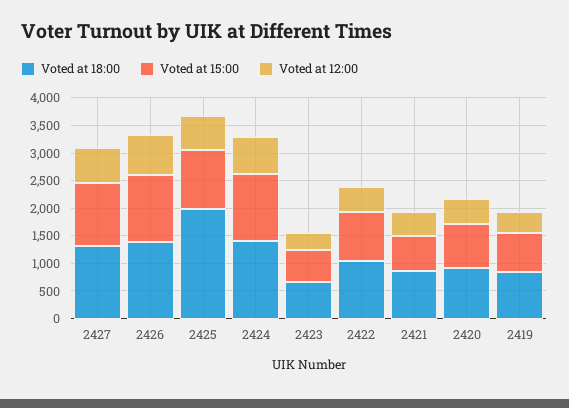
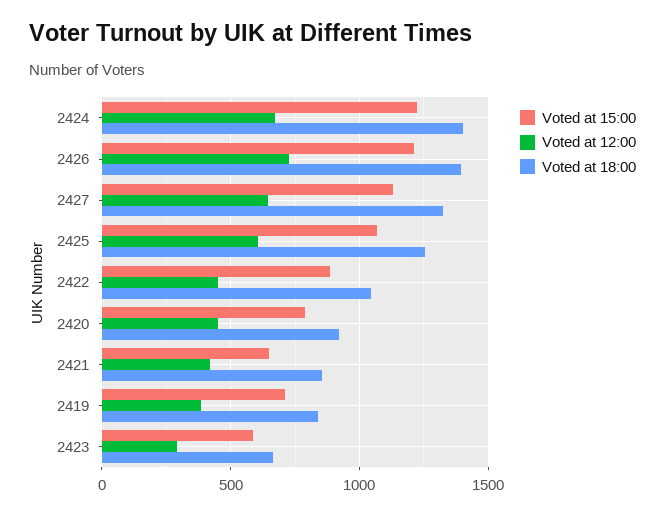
  {
    "Voted at 18:00": {
      "2427": 1300,
      "2426": 1400,
-     "2425": 2000,
+     "2425": 1250,
      "2424": 1400,
      "2423": 650,
      "2422": 1050,
      "2421": 850,
      "2420": 900,
      "2419": 850
    },
    "Voted at 15:00": {
      "2427": 1150,
      "2426": 1200,
      "2425": 1050,
      "2424": 1200,
      "2423": 600,
      "2422": 900,
      "2421": 650,
      "2420": 800,
      "2419": 700
    },
    "Voted at 12:00": {
      "2427": 650,
      "2426": 750,
      "2425": 600,
      "2424": 650,
      "2423": 300,
      "2422": 450,
      "2421": 400,
      "2420": 450,
      "2419": 400
    }
  }

